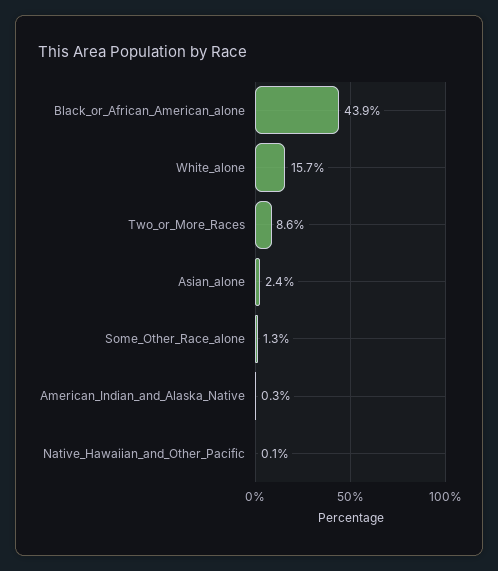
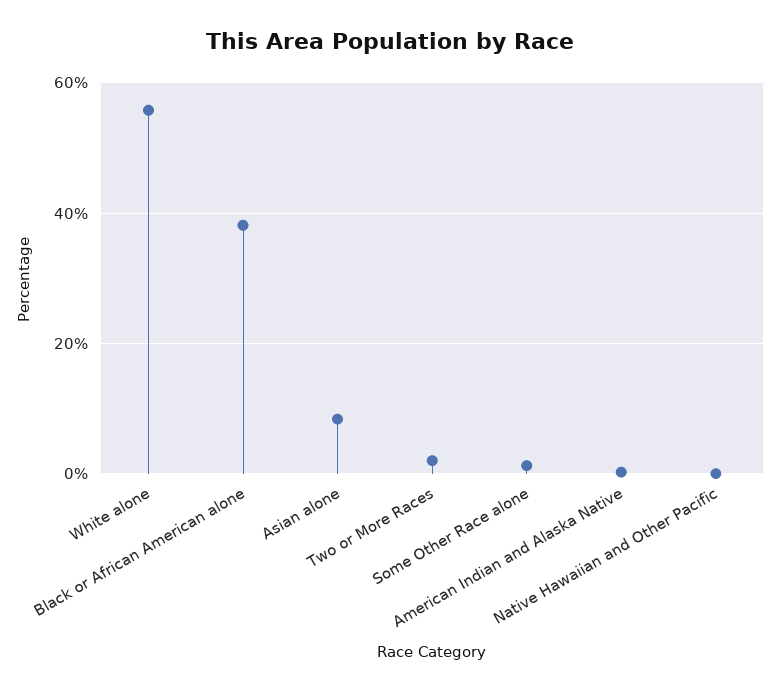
  {
-   "Black_or_African_American_alone": 43.9,
+   "Black_or_African_American_alone": 38,
-   "White_alone": 15.7,
+   "White_alone": 56,
-   "Two_or_More_Races": 8.6,
+   "Two_or_More_Races": 2,
-   "Asian_alone": 2.4,
+   "Asian_alone": 8,
    "Some_Other_Race_alone": 1.3,
    "American_Indian_and_Alaska_Native": 0.3,
    "Native_Hawaiian_and_Other_Pacific": 0.1
  }

